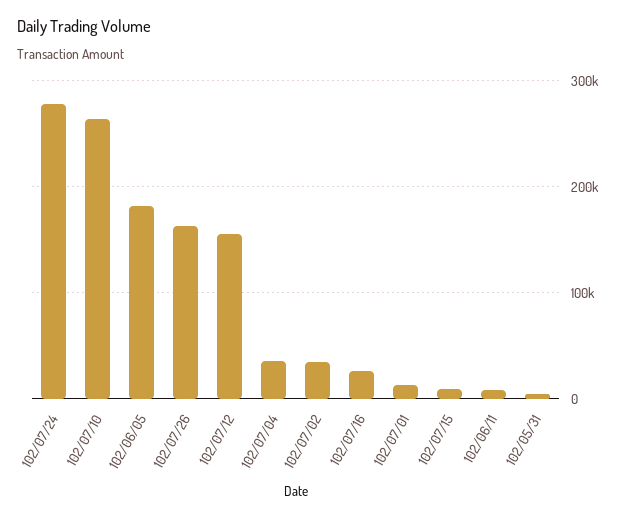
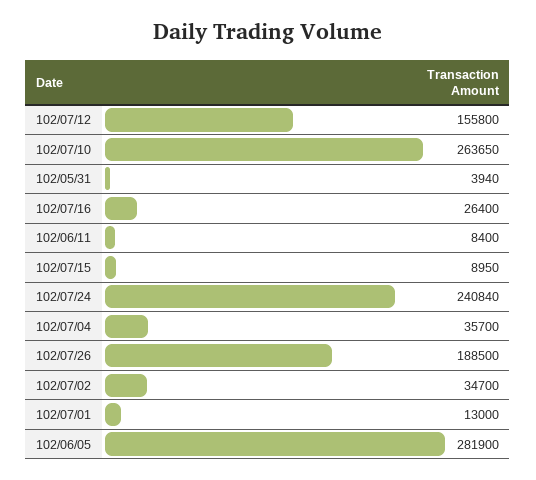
  {
-   "102/07/24": 280000,
+   "102/07/24": 240840,
    "102/07/10": 263650,
-   "102/06/05": 180000,
+   "102/06/05": 281900,
-   "102/07/26": 160000,
+   "102/07/26": 188500,
    "102/07/12": 155800,
    "102/07/04": 35700,
    "102/07/02": 34700,
    "102/07/16": 26400,
    "102/07/01": 13000,
    "102/07/15": 8950,
    "102/06/11": 8400,
    "102/05/31": 3940
  }

